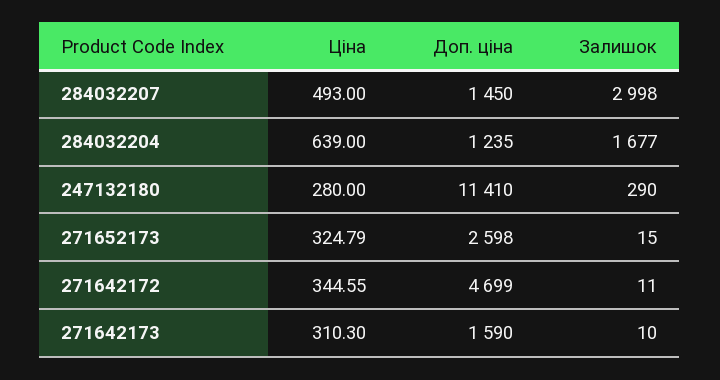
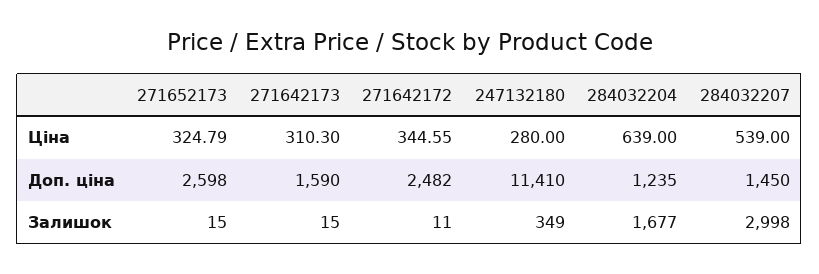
  {
    "Ціна": {
-     "284032207": 493,
+     "284032207": 539,
      "284032204": 639,
      "247132180": 280,
      "271652173": 324.79,
      "271642172": 344.55,
      "271642173": 310.3
    },
    "Доп. ціна": {
      "284032207": 1450,
      "284032204": 1235,
      "247132180": 11410,
      "271652173": 2598,
-     "271642172": 4699,
+     "271642172": 2482,
      "271642173": 1590
    },
    "Залишок": {
      "284032207": 2998,
      "284032204": 1677,
-     "247132180": 290,
+     "247132180": 349,
      "271652173": 15,
      "271642172": 11,
-     "271642173": 10
+     "271642173": 15
    }
  }

